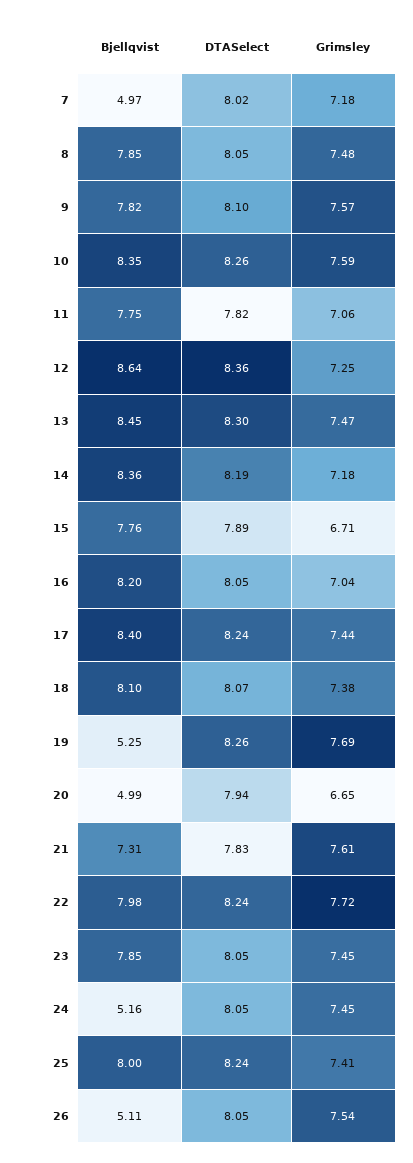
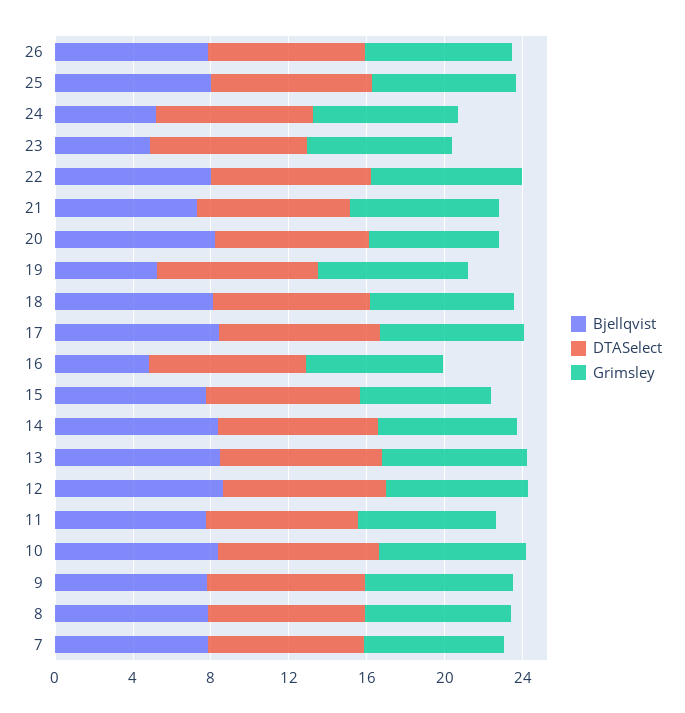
  {
    "Bjellqvist": {
-     "7": 4.97,
+     "7": 8,
      "8": 7.85,
      "9": 7.82,
      "10": 8.35,
      "11": 7.75,
      "12": 8.64,
      "13": 8.45,
      "14": 8.36,
      "15": 7.76,
-     "16": 8.2,
+     "16": 5,
      "17": 8.4,
      "18": 8.1,
      "19": 5.25,
-     "20": 4.99,
+     "20": 8,
      "21": 7.31,
      "22": 7.98,
-     "23": 7.85,
+     "23": 5,
      "24": 5.16,
      "25": 8,
-     "26": 5.11
+     "26": 8
    },
    "DTASelect": {
      "7": 8.02,
      "8": 8.05,
      "9": 8.1,
      "10": 8.26,
      "11": 7.82,
      "12": 8.36,
      "13": 8.3,
      "14": 8.19,
      "15": 7.89,
      "16": 8.05,
      "17": 8.24,
      "18": 8.07,
      "19": 8.26,
      "20": 7.94,
      "21": 7.83,
      "22": 8.24,
      "23": 8.05,
      "24": 8.05,
      "25": 8.24,
      "26": 8.05
    },
    "Grimsley": {
      "7": 7.18,
      "8": 7.48,
      "9": 7.57,
      "10": 7.59,
      "11": 7.06,
      "12": 7.25,
      "13": 7.47,
      "14": 7.18,
      "15": 6.71,
      "16": 7.04,
      "17": 7.44,
      "18": 7.38,
      "19": 7.69,
      "20": 6.65,
      "21": 7.61,
      "22": 7.72,
      "23": 7.45,
      "24": 7.45,
      "25": 7.41,
      "26": 7.54
    }
  }

